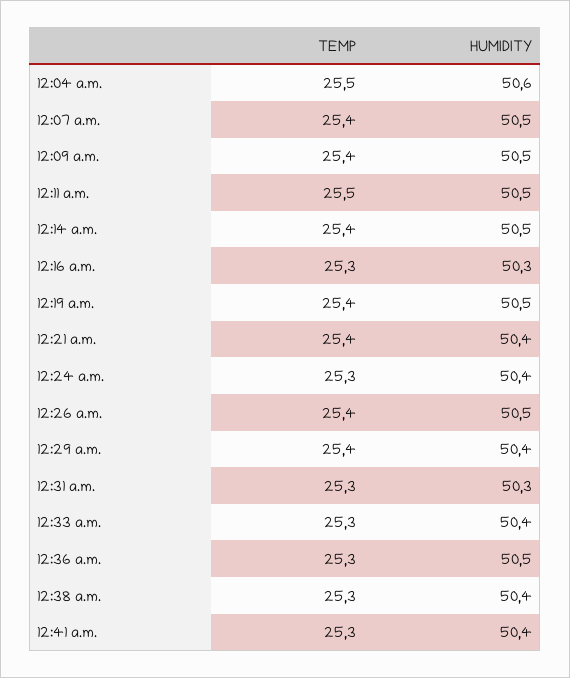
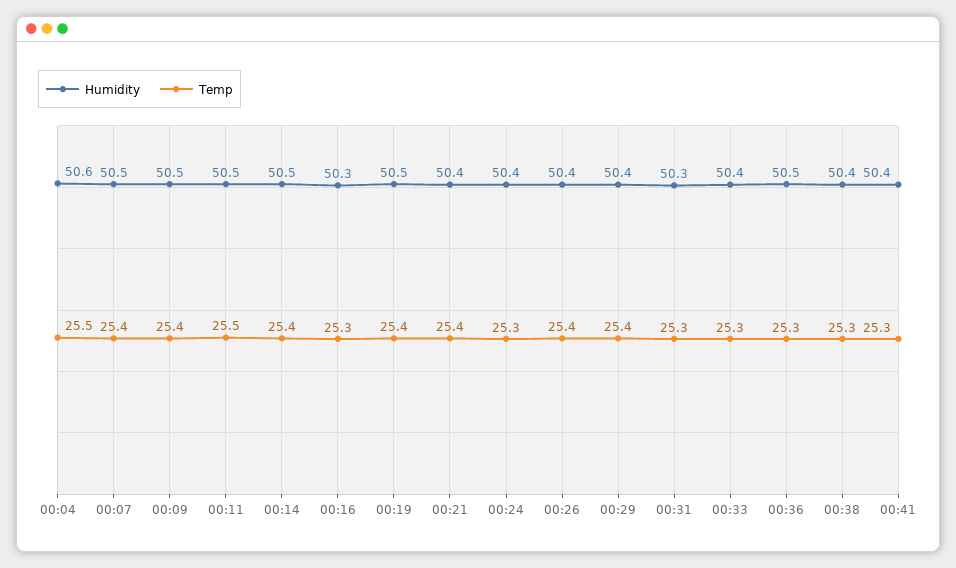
  {
    "TEMP": {
      "12:04 a.m.": 25.5,
      "12:07 a.m.": 25.4,
      "12:09 a.m.": 25.4,
      "12:11 a.m.": 25.5,
      "12:14 a.m.": 25.4,
      "12:16 a.m.": 25.3,
      "12:19 a.m.": 25.4,
      "12:21 a.m.": 25.4,
      "12:24 a.m.": 25.3,
      "12:26 a.m.": 25.4,
      "12:29 a.m.": 25.4,
      "12:31 a.m.": 25.3,
      "12:33 a.m.": 25.3,
      "12:36 a.m.": 25.3,
      "12:38 a.m.": 25.3,
      "12:41 a.m.": 25.3
    },
    "HUMIDITY": {
      "12:04 a.m.": 50.6,
      "12:07 a.m.": 50.5,
      "12:09 a.m.": 50.5,
      "12:11 a.m.": 50.5,
      "12:14 a.m.": 50.5,
      "12:16 a.m.": 50.3,
      "12:19 a.m.": 50.5,
      "12:21 a.m.": 50.4,
      "12:24 a.m.": 50.4,
-     "12:26 a.m.": 50.5,
+     "12:26 a.m.": 50.4,
      "12:29 a.m.": 50.4,
      "12:31 a.m.": 50.3,
      "12:33 a.m.": 50.4,
      "12:36 a.m.": 50.5,
      "12:38 a.m.": 50.4,
      "12:41 a.m.": 50.4
    }
  }

